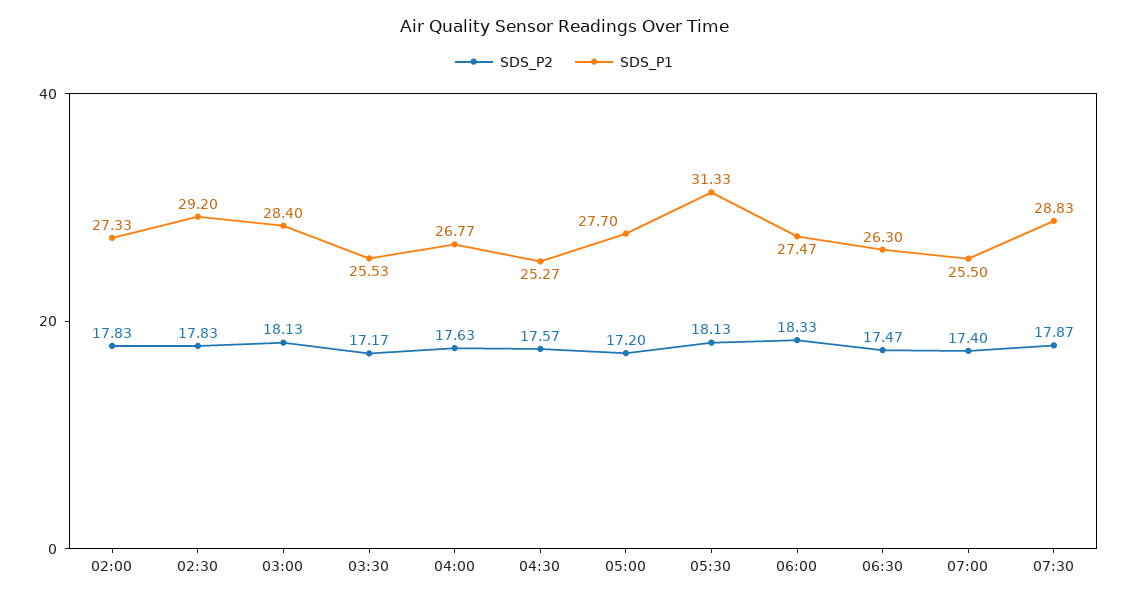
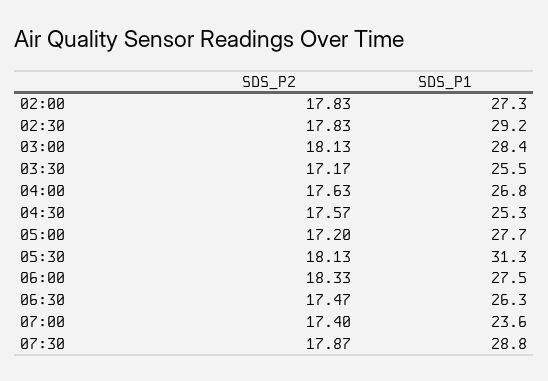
  {
    "SDS_P2": {
      "02:00": 17.83,
      "02:30": 17.83,
      "03:00": 18.13,
      "03:30": 17.17,
      "04:00": 17.63,
      "04:30": 17.57,
      "05:00": 17.2,
      "05:30": 18.13,
      "06:00": 18.33,
      "06:30": 17.47,
      "07:00": 17.4,
      "07:30": 17.87
    },
    "SDS_P1": {
      "02:00": 27.33,
      "02:30": 29.2,
      "03:00": 28.4,
      "03:30": 25.53,
      "04:00": 26.77,
      "04:30": 25.27,
      "05:00": 27.7,
      "05:30": 31.33,
      "06:00": 27.47,
      "06:30": 26.3,
-     "07:00": 25.5,
+     "07:00": 23.6,
      "07:30": 28.83
    }
  }

